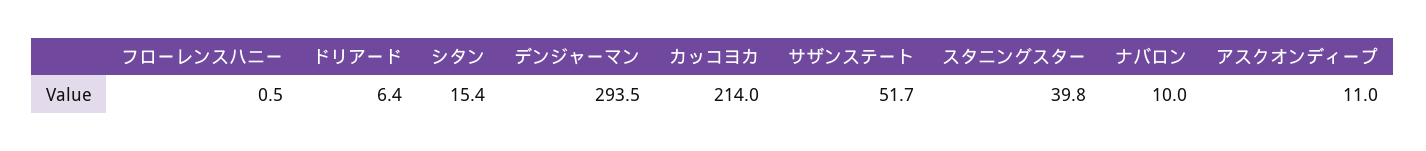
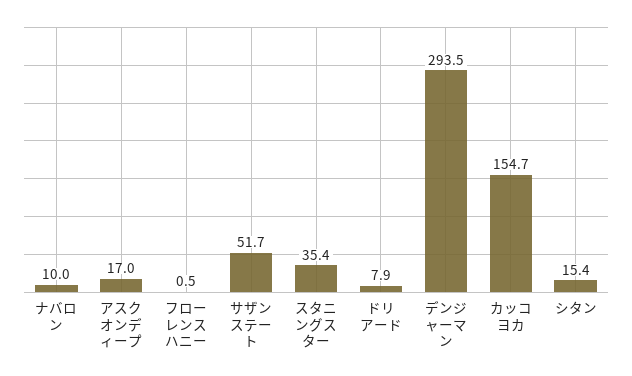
  {
    "フローレンスハニー": 0.5,
-   "ドリアード": 6.4,
+   "ドリアード": 7.9,
    "シタン": 15.4,
    "デンジャーマン": 293.5,
-   "カッコヨカ": 214,
+   "カッコヨカ": 154.7,
    "サザンステート": 51.7,
-   "スタニングスター": 39.8,
+   "スタニングスター": 35.4,
    "ナバロン": 10,
-   "アスクオンディープ": 11
+   "アスクオンディープ": 17
  }

